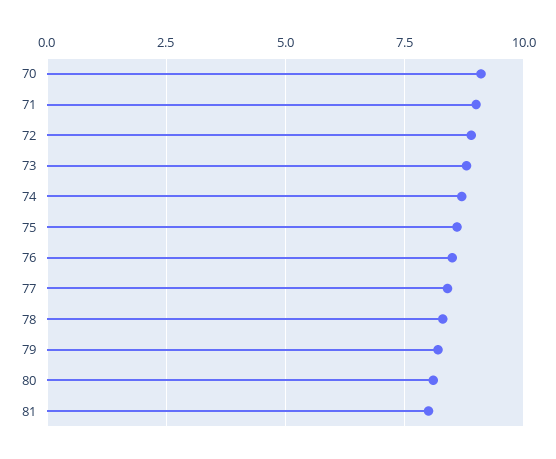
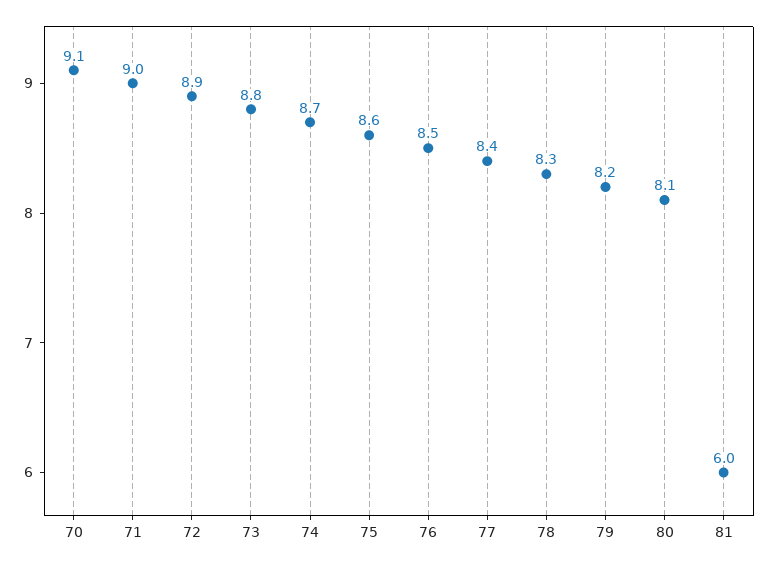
  {
    "70": 9.1,
    "71": 9,
    "72": 8.9,
    "73": 8.8,
    "74": 8.7,
    "75": 8.6,
    "76": 8.5,
    "77": 8.4,
    "78": 8.3,
    "79": 8.2,
    "80": 8.1,
-   "81": 8
+   "81": 6
  }

